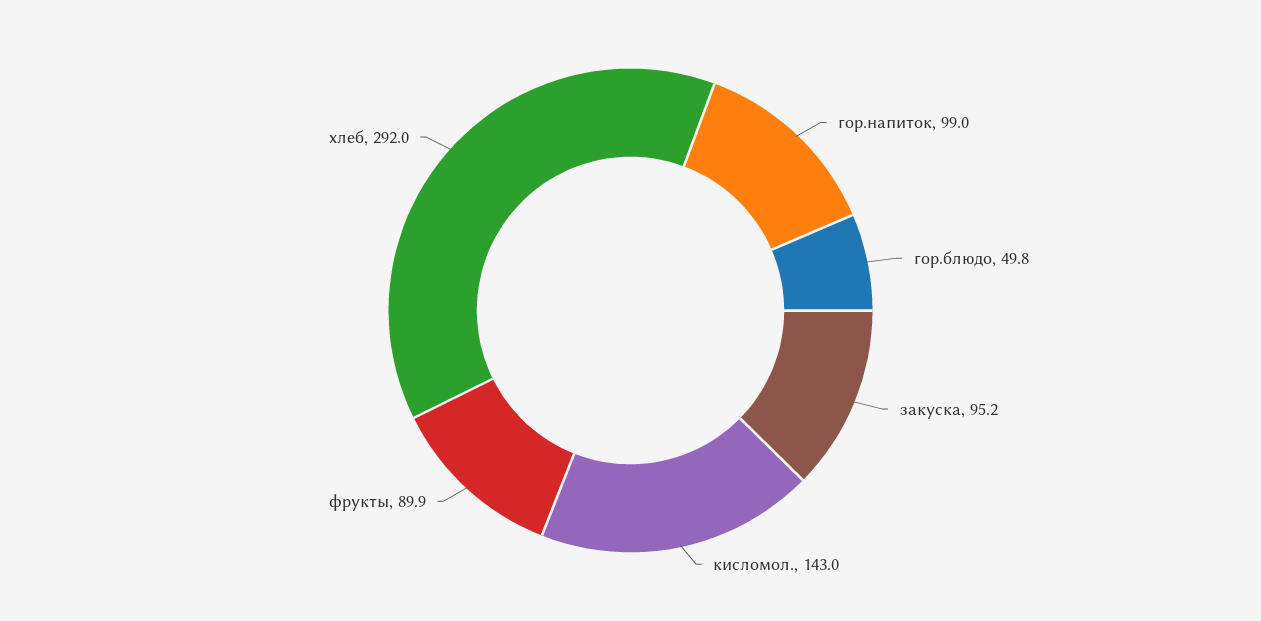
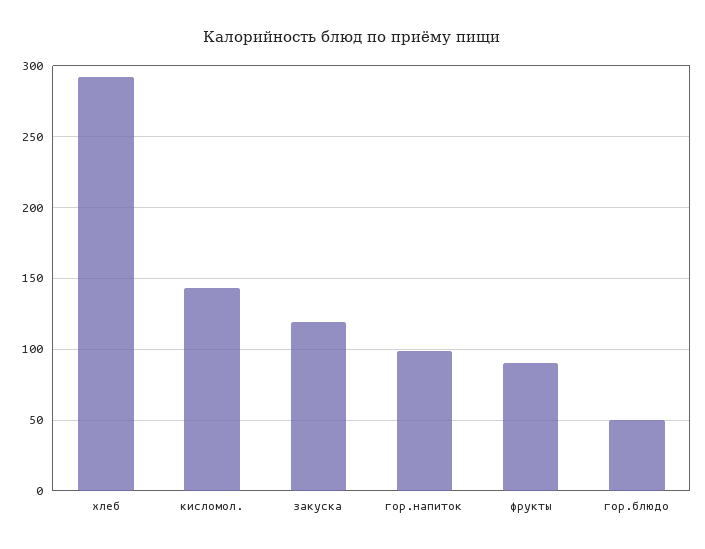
  {
    "гор.напиток": 99,
    "гор.блюдо": 49.8,
-   "закуска": 95.2,
+   "закуска": 120,
    "кисломол.": 143,
    "фрукты": 89.9,
    "хлеб": 292
  }

